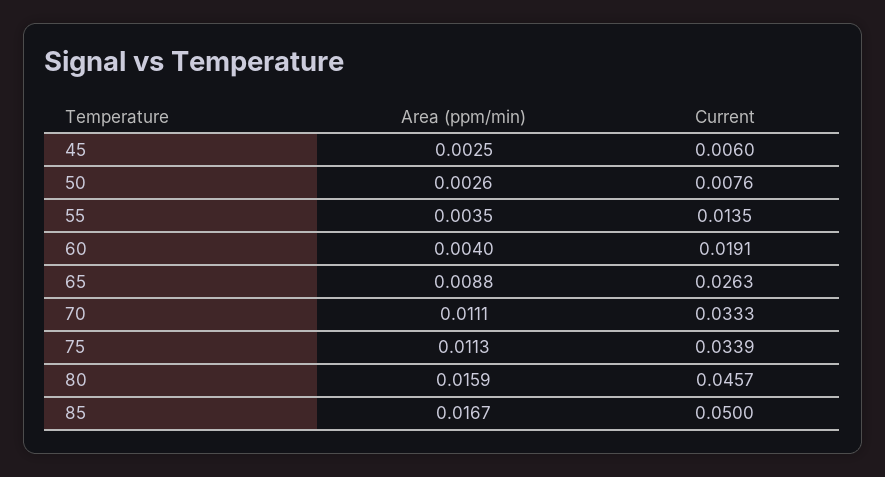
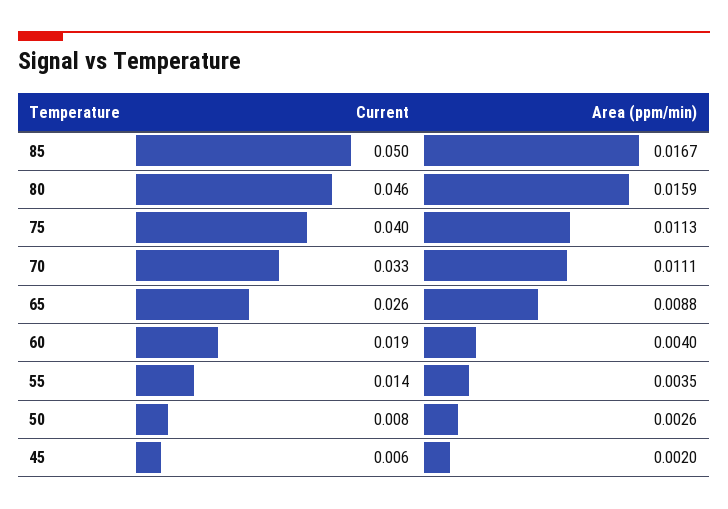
  {
    "Area (ppm/min)": {
-     "45": 0.0025,
+     "45": 0.002,
      "50": 0.0026,
      "55": 0.0035,
      "60": 0.004,
      "65": 0.0088,
      "70": 0.0111,
      "75": 0.0113,
      "80": 0.0159,
      "85": 0.0167
    },
    "Current": {
      "45": 0.006,
      "50": 0.0076,
      "55": 0.0135,
      "60": 0.0191,
      "65": 0.0263,
      "70": 0.0333,
-     "75": 0.0339,
+     "75": 0.04,
      "80": 0.0457,
      "85": 0.05
    }
  }

